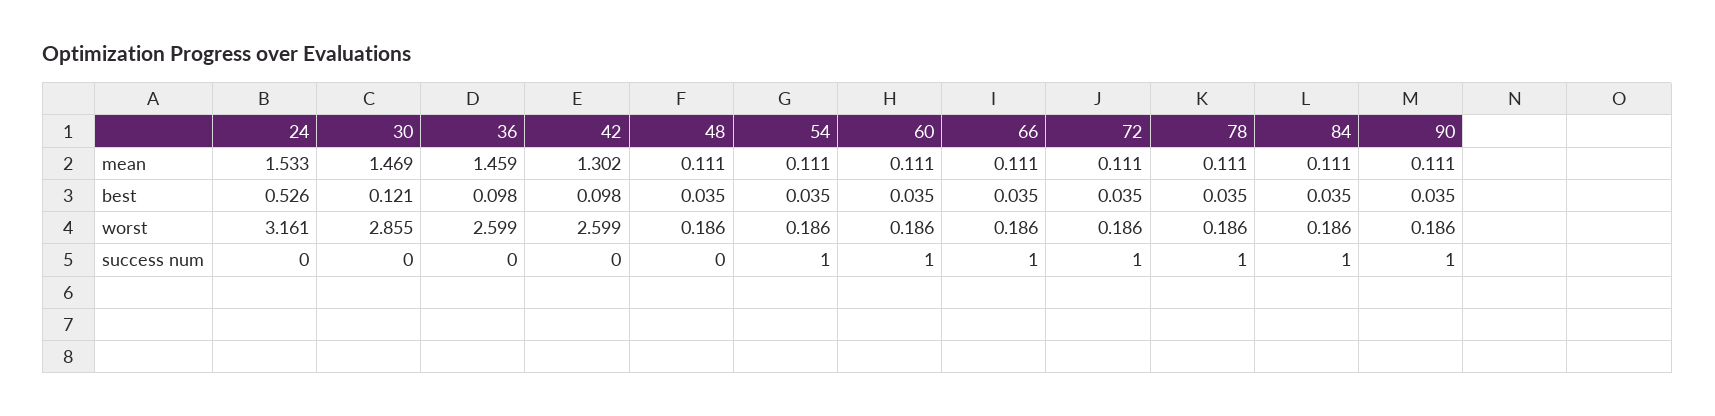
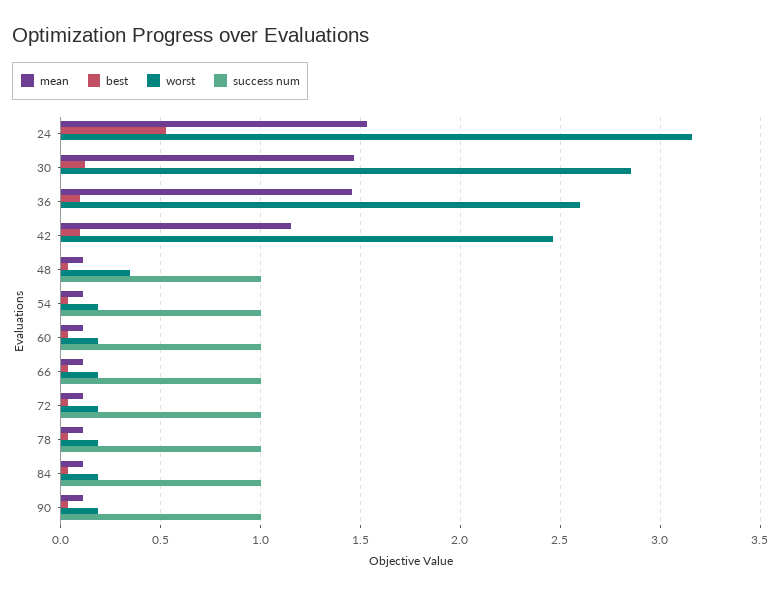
  {
    "mean": {
      "24": 1.533,
      "30": 1.469,
      "36": 1.459,
-     "42": 1.302,
+     "42": 1.15,
      "48": 0.111,
      "54": 0.111,
      "60": 0.111,
      "66": 0.111,
      "72": 0.111,
      "78": 0.111,
      "84": 0.111,
      "90": 0.111
    },
    "best": {
      "24": 0.526,
      "30": 0.121,
      "36": 0.098,
      "42": 0.098,
      "48": 0.035,
      "54": 0.035,
      "60": 0.035,
      "66": 0.035,
      "72": 0.035,
      "78": 0.035,
      "84": 0.035,
      "90": 0.035
    },
    "worst": {
      "24": 3.161,
      "30": 2.855,
      "36": 2.599,
-     "42": 2.599,
+     "42": 2.45,
-     "48": 0.186,
+     "48": 0.35,
      "54": 0.186,
      "60": 0.186,
      "66": 0.186,
      "72": 0.186,
      "78": 0.186,
      "84": 0.186,
      "90": 0.186
    },
    "success num": {
      "24": 0,
      "30": 0,
      "36": 0,
      "42": 0,
-     "48": 0,
+     "48": 1,
      "54": 1,
      "60": 1,
      "66": 1,
      "72": 1,
      "78": 1,
      "84": 1,
      "90": 1
    }
  }

